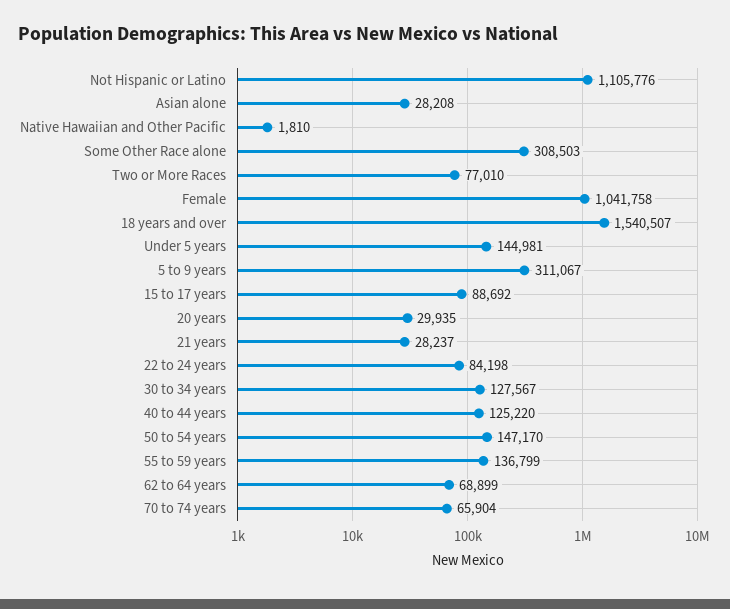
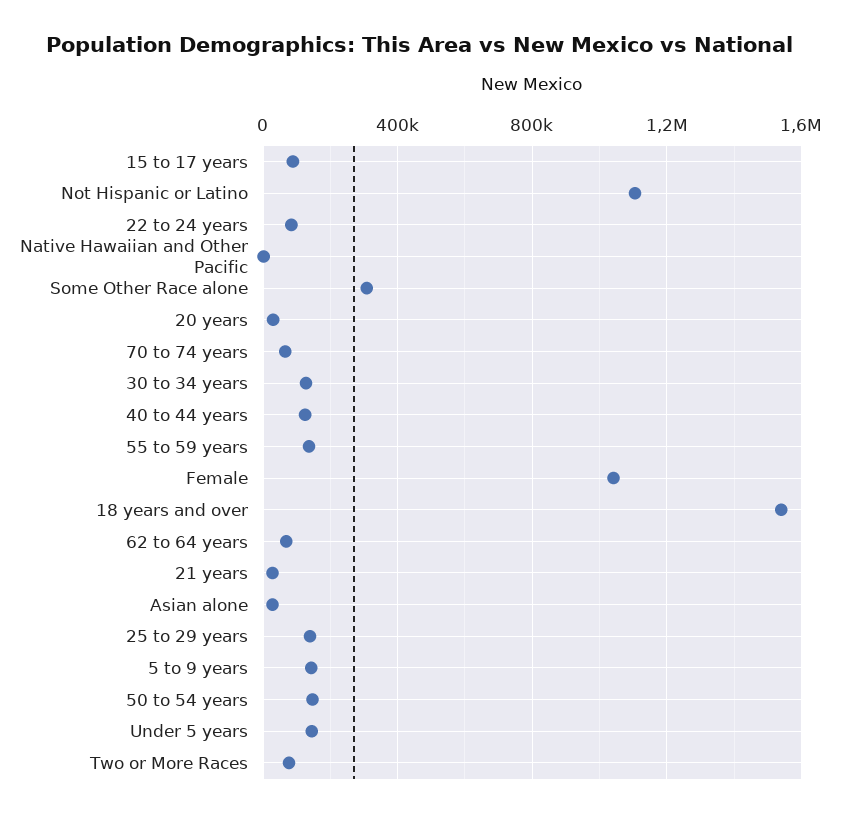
  {
    "Not Hispanic or Latino": 1105776,
    "Asian alone": 28208,
    "Native Hawaiian and Other Pacific": 1810,
    "Some Other Race alone": 308503,
    "Two or More Races": 77010,
    "Female": 1041758,
    "18 years and over": 1540507,
    "Under 5 years": 144981,
-   "5 to 9 years": 311067,
+   "5 to 9 years": 150000,
    "15 to 17 years": 88692,
    "20 years": 29935,
    "21 years": 28237,
    "22 to 24 years": 84198,
    "30 to 34 years": 127567,
    "40 to 44 years": 125220,
    "50 to 54 years": 147170,
    "55 to 59 years": 136799,
    "62 to 64 years": 68899,
-   "70 to 74 years": 65904
+   "70 to 74 years": 65904,
+   "25 to 29 years": 150000
  }

